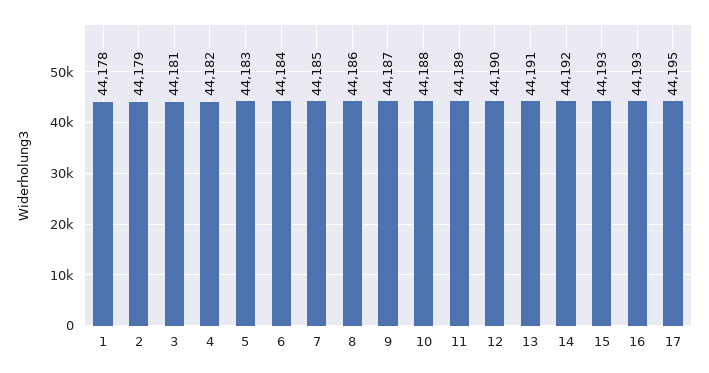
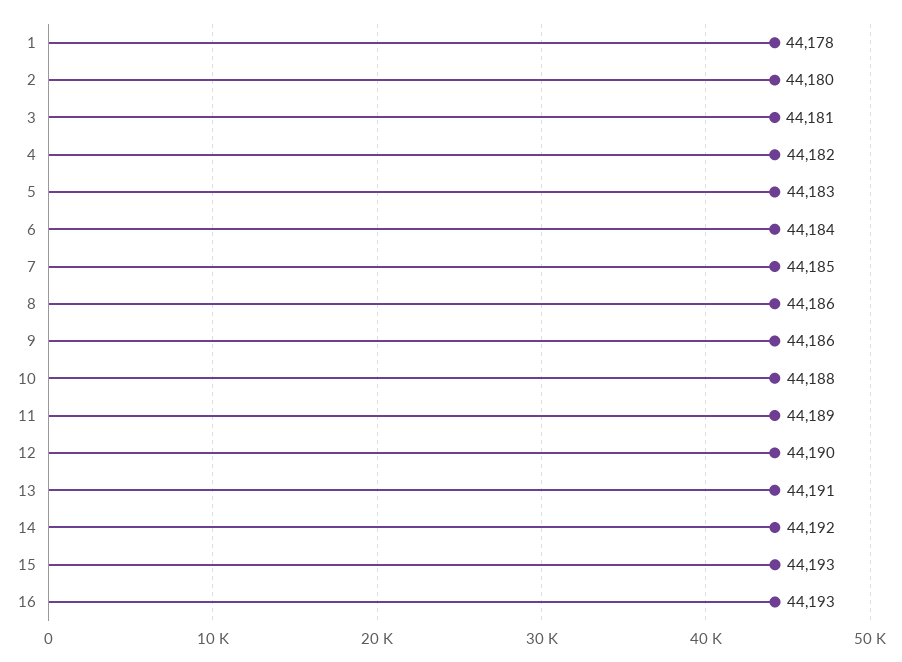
  {
    "1": 44178,
-   "2": 44179,
+   "2": 44180,
    "3": 44181,
    "4": 44182,
    "5": 44183,
    "6": 44184,
    "7": 44185,
    "8": 44186,
-   "9": 44187,
+   "9": 44186,
    "10": 44188,
    "11": 44189,
    "12": 44190,
    "13": 44191,
    "14": 44192,
    "15": 44193,
-   "16": 44193,
+   "16": 44193
-   "17": 44195
  }

